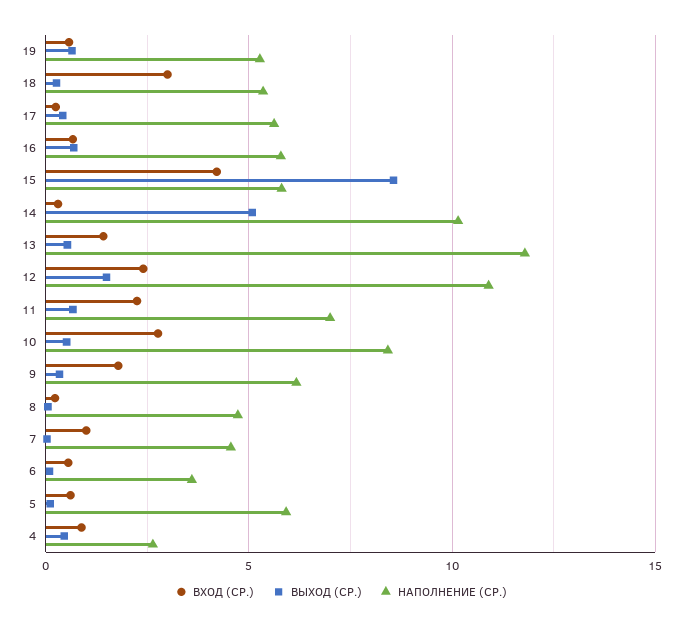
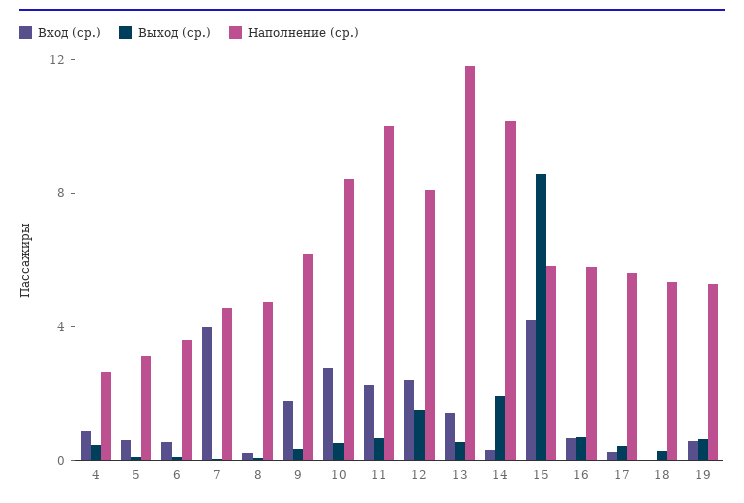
  {
    "ВХОД (СР.)": {
      "19": 0.5,
-     "18": 3,
+     "18": 0,
      "17": 0.5,
      "16": 0.5,
      "15": 4,
      "14": 0.5,
      "13": 1.5,
      "12": 2.5,
      "11": 2.5,
      "10": 3,
      "9": 2,
      "8": 0,
-     "7": 1,
+     "7": 4,
      "6": 0.5,
      "5": 0.5,
      "4": 1
    },
    "ВЫХОД (СР.)": {
      "19": 0.5,
      "18": 0.5,
      "17": 0.5,
      "16": 0.5,
      "15": 8.5,
-     "14": 5,
+     "14": 2,
      "13": 0.5,
      "12": 1.5,
      "11": 0.5,
      "10": 0.5,
      "9": 0.5,
      "8": 0,
      "7": 0,
      "6": 0,
      "5": 0,
      "4": 0.5
    },
    "НАПОЛНЕНИЕ (СР.)": {
      "19": 5.5,
      "18": 5.5,
      "17": 5.5,
      "16": 6,
      "15": 6,
      "14": 10,
      "13": 12,
-     "12": 11,
+     "12": 8,
-     "11": 7,
+     "11": 10,
      "10": 8.5,
      "9": 6,
      "8": 4.5,
      "7": 4.5,
      "6": 3.5,
-     "5": 6,
+     "5": 3,
      "4": 2.5
    }
  }

